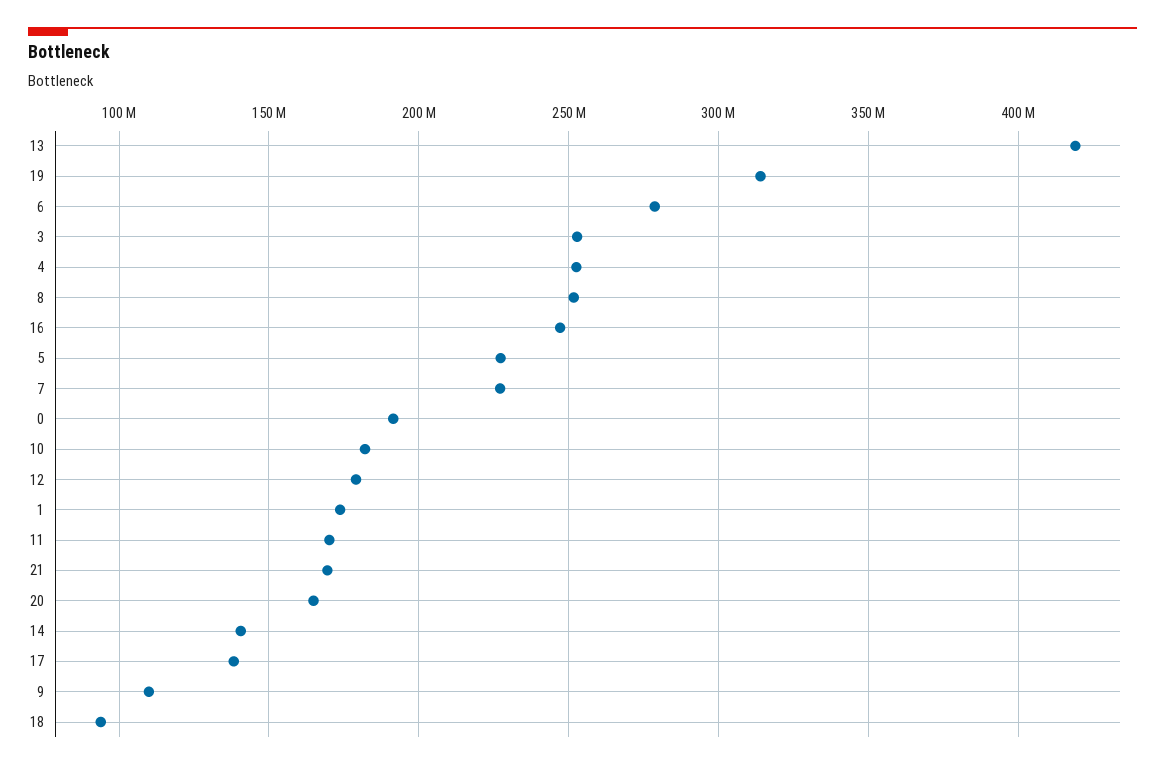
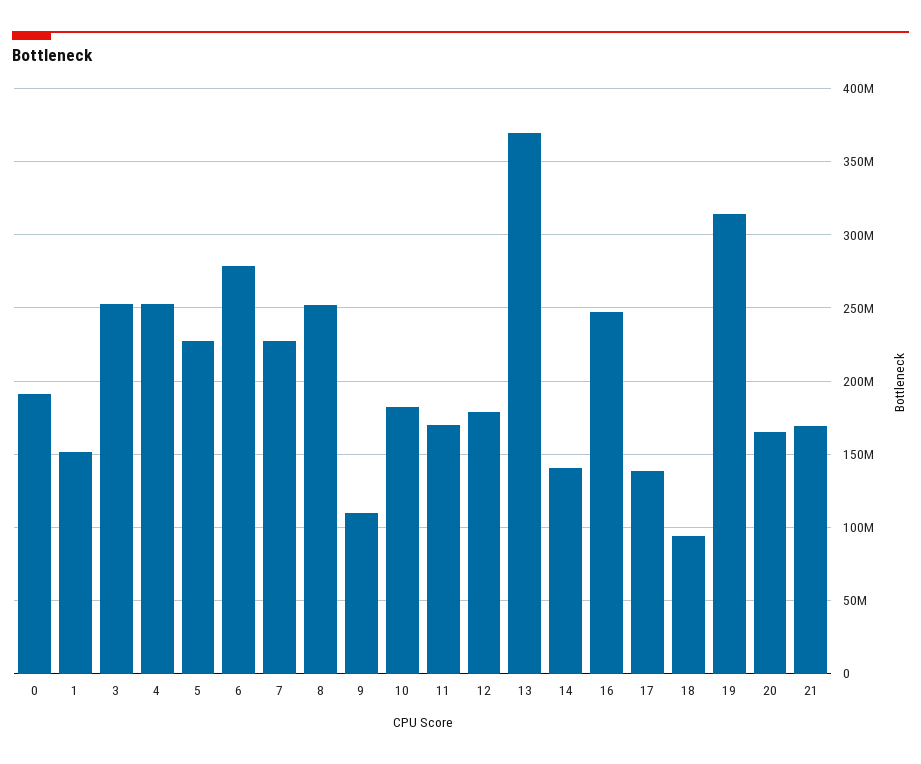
  {
-   "13": 420000000,
+   "13": 370000000,
    "19": 315000000,
    "6": 280000000,
    "3": 255000000,
    "4": 255000000,
    "8": 250000000,
    "16": 245000000,
    "5": 225000000,
    "7": 225000000,
    "0": 190000000,
    "10": 180000000,
    "12": 180000000,
-   "1": 175000000,
+   "1": 150000000,
    "11": 170000000,
    "21": 170000000,
    "20": 165000000,
    "14": 140000000,
    "17": 140000000,
    "9": 110000000,
    "18": 95000000
  }

